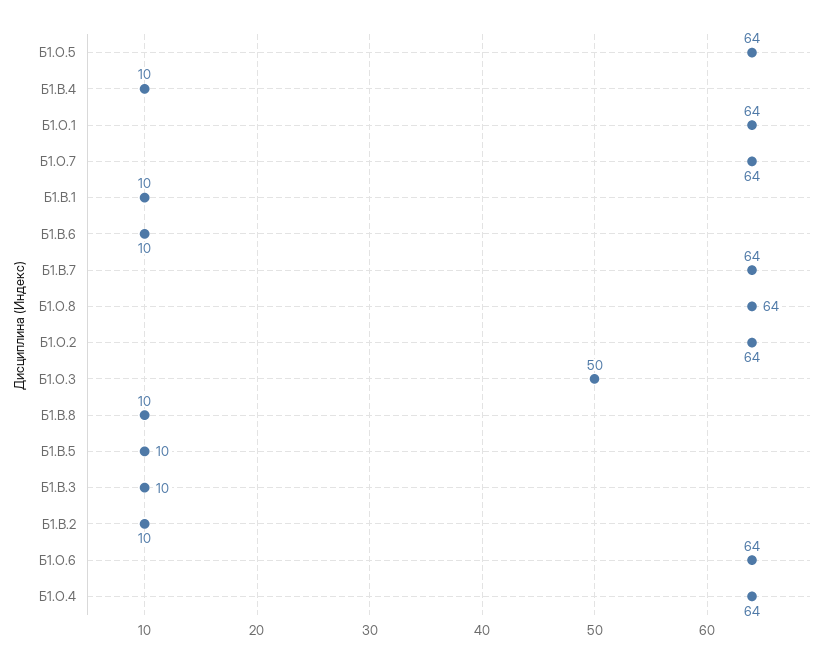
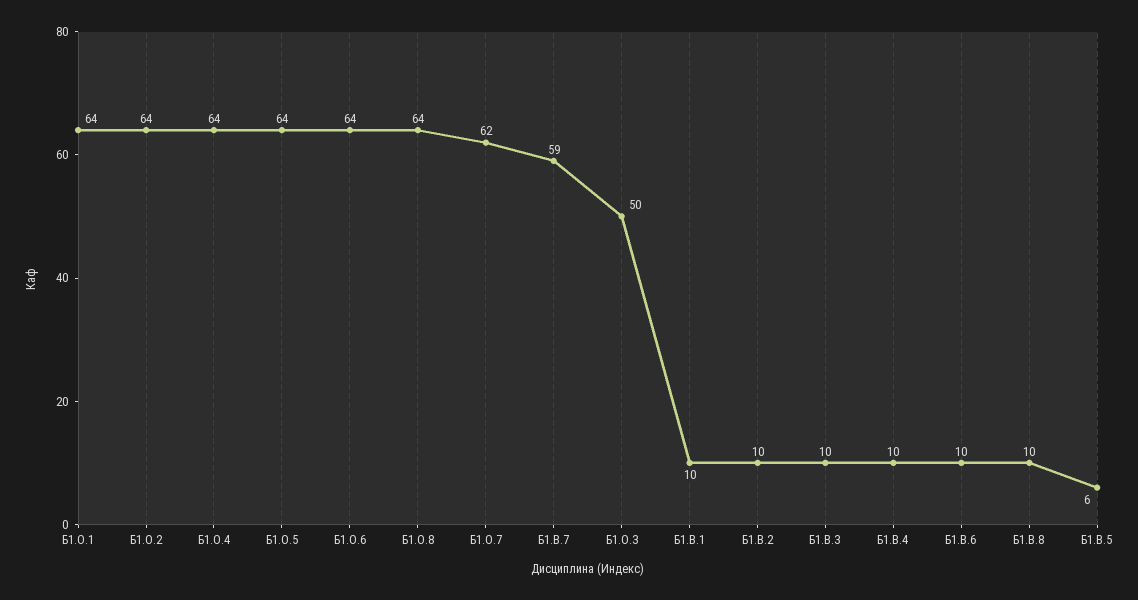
  {
    "Б1.О.5": 64,
    "Б1.В.4": 10,
    "Б1.О.1": 64,
-   "Б1.О.7": 64,
+   "Б1.О.7": 62,
    "Б1.В.1": 10,
    "Б1.В.6": 10,
-   "Б1.В.7": 64,
+   "Б1.В.7": 59,
    "Б1.О.8": 64,
    "Б1.О.2": 64,
    "Б1.О.3": 50,
    "Б1.В.8": 10,
-   "Б1.В.5": 10,
+   "Б1.В.5": 6,
    "Б1.В.3": 10,
    "Б1.В.2": 10,
    "Б1.О.6": 64,
    "Б1.О.4": 64
  }

